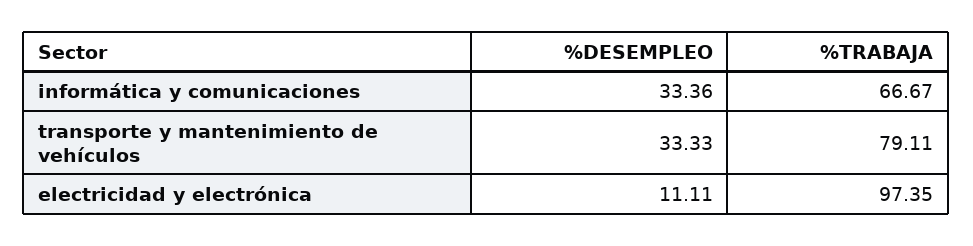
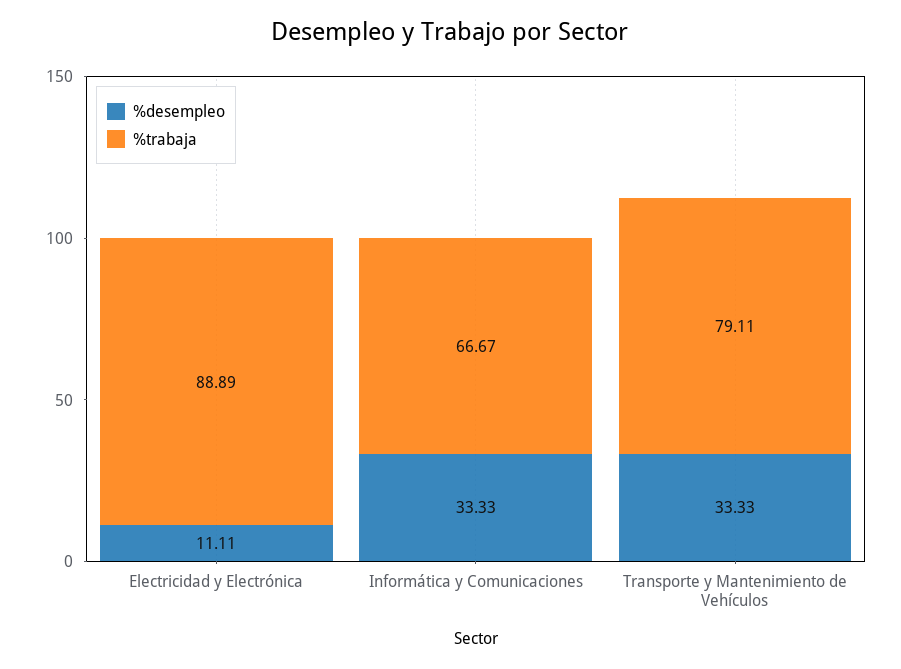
  {
    "%DESEMPLEO": {
-     "informática y comunicaciones": 33.36,
+     "informática y comunicaciones": 33.33,
      "transporte y mantenimiento de vehículos": 33.33,
      "electricidad y electrónica": 11.11
    },
    "%TRABAJA": {
      "informática y comunicaciones": 66.67,
      "transporte y mantenimiento de vehículos": 79.11,
-     "electricidad y electrónica": 97.35
+     "electricidad y electrónica": 88.89
    }
  }

